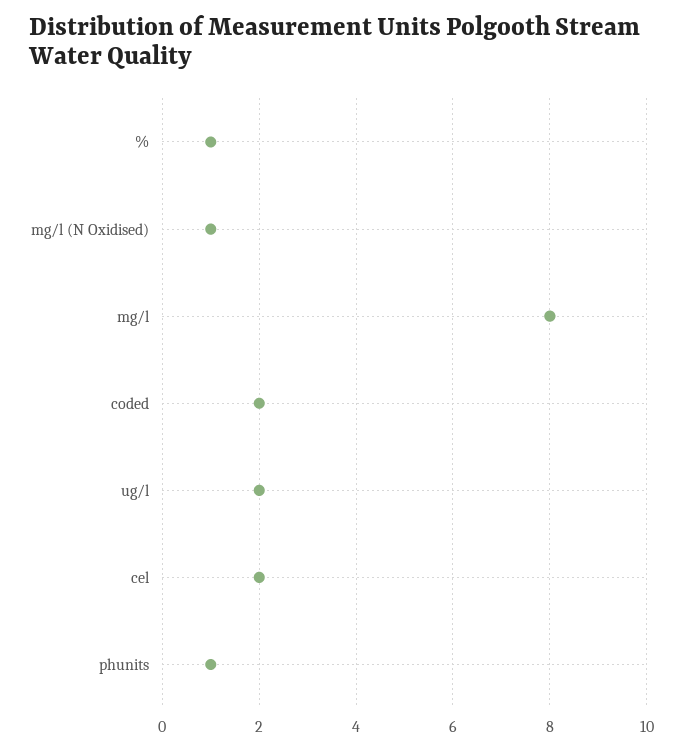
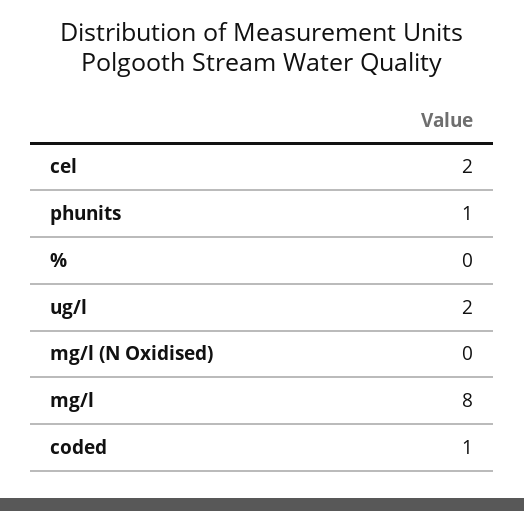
  {
-   "%": 1,
+   "%": 0,
-   "mg/l (N Oxidised)": 1,
+   "mg/l (N Oxidised)": 0,
    "mg/l": 8,
-   "coded": 2,
+   "coded": 1,
    "ug/l": 2,
    "cel": 2,
    "phunits": 1
  }

